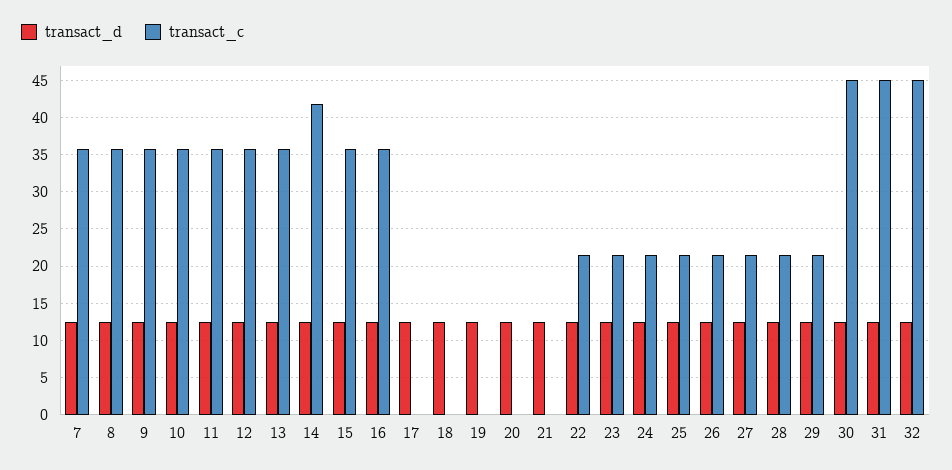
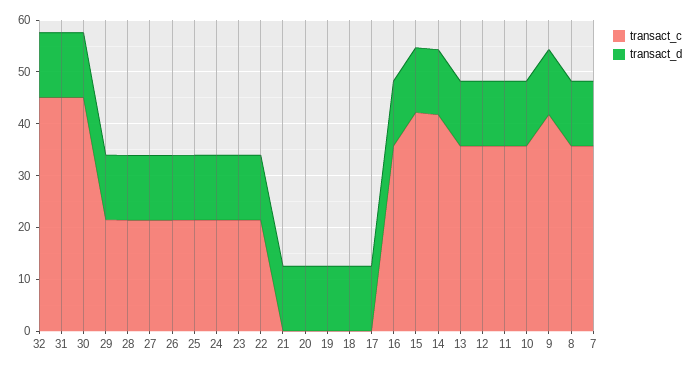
  {
    "transact_d": {
      "7": 13,
      "8": 13,
      "9": 13,
      "10": 13,
      "11": 13,
      "12": 13,
      "13": 13,
      "14": 13,
      "15": 13,
      "16": 13,
      "17": 13,
      "18": 13,
      "19": 13,
      "20": 13,
      "21": 13,
      "22": 13,
      "23": 13,
      "24": 13,
      "25": 13,
      "26": 13,
      "27": 13,
      "28": 13,
      "29": 13,
      "30": 13,
      "31": 13,
      "32": 13
    },
    "transact_c": {
      "7": 36,
      "8": 36,
-     "9": 36,
+     "9": 42,
      "10": 36,
      "11": 36,
      "12": 36,
      "13": 36,
      "14": 42,
-     "15": 36,
+     "15": 42,
      "16": 36,
      "17": 0,
      "18": 0,
      "19": 0,
      "20": 0,
      "21": 0,
      "22": 21,
      "23": 21,
      "24": 21,
      "25": 21,
      "26": 21,
      "27": 21,
      "28": 21,
      "29": 22,
      "30": 45,
      "31": 45,
      "32": 45
    }
  }

